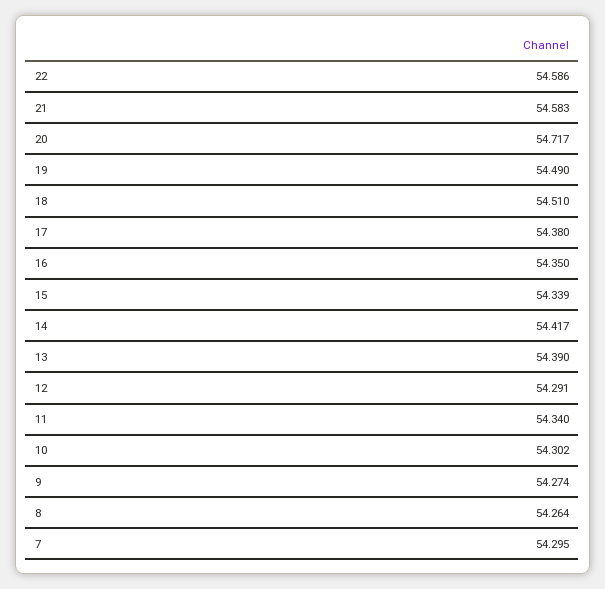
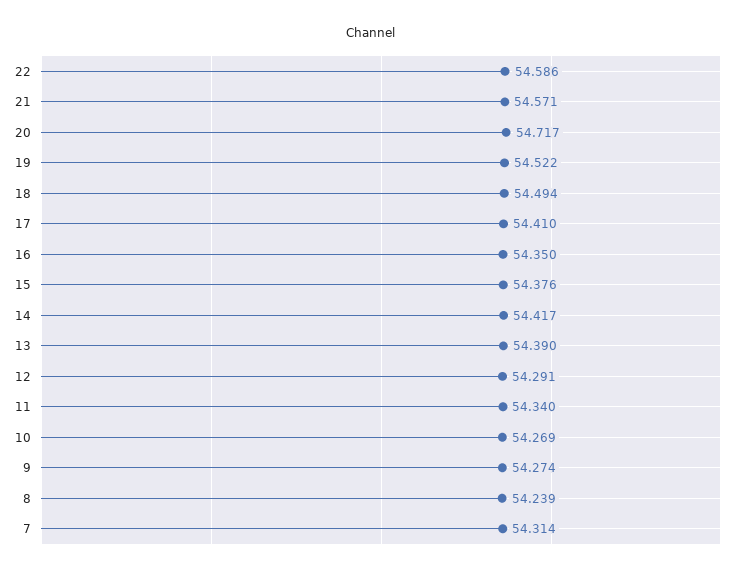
  {
    "22": 54.586,
-   "21": 54.583,
+   "21": 54.571,
    "20": 54.717,
-   "19": 54.49,
+   "19": 54.522,
-   "18": 54.51,
+   "18": 54.494,
-   "17": 54.38,
+   "17": 54.41,
    "16": 54.35,
-   "15": 54.339,
+   "15": 54.376,
    "14": 54.417,
    "13": 54.39,
    "12": 54.291,
    "11": 54.34,
-   "10": 54.302,
+   "10": 54.269,
    "9": 54.274,
-   "8": 54.264,
+   "8": 54.239,
-   "7": 54.295
+   "7": 54.314
  }

